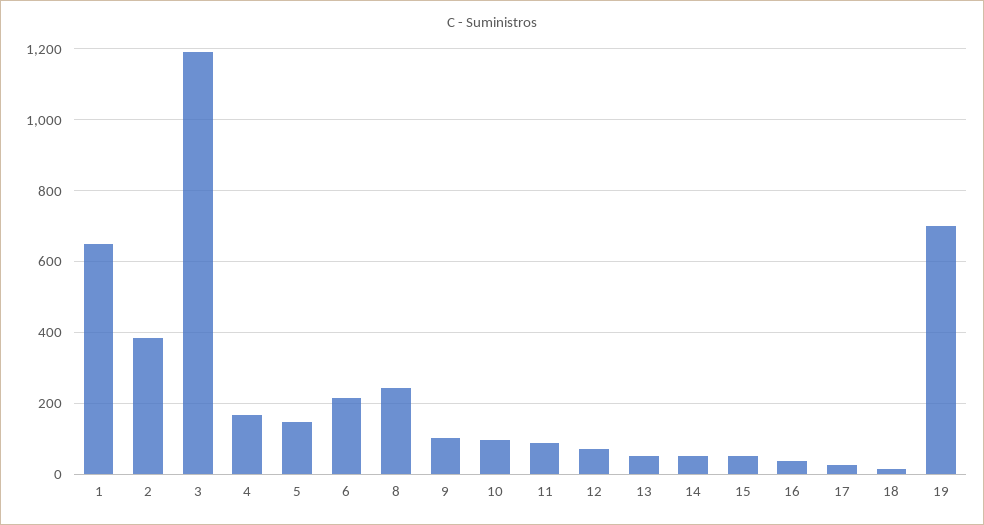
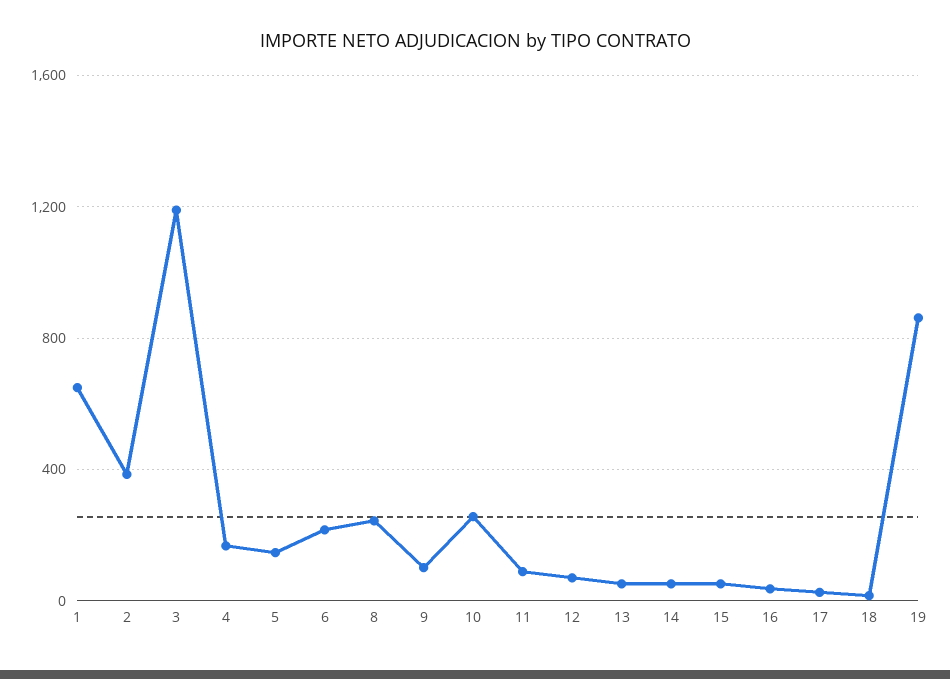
  {
    "1": 640,
    "2": 380,
    "3": 1200,
    "4": 160,
    "5": 140,
    "6": 220,
    "8": 240,
    "9": 100,
-   "10": 100,
+   "10": 250,
    "11": 80,
    "12": 80,
    "13": 60,
    "14": 60,
    "15": 60,
    "16": 40,
    "17": 20,
    "18": 20,
-   "19": 700
+   "19": 850
  }

